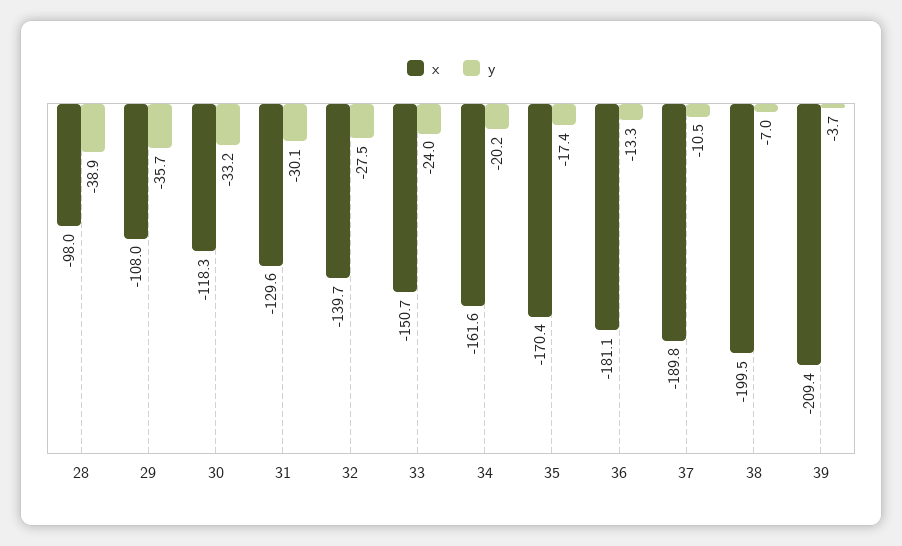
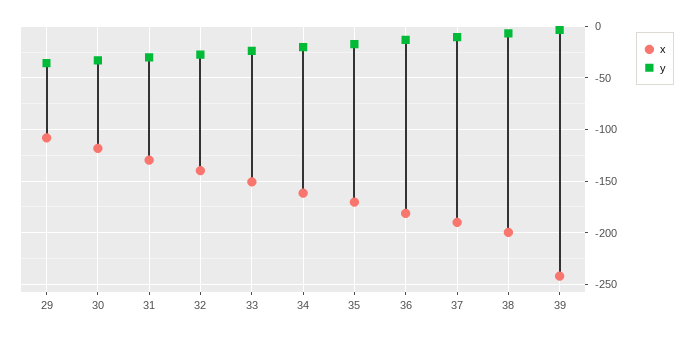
  {
    "x": {
-     "28": -98,
      "29": -108,
      "30": -118.3,
      "31": -129.6,
      "32": -139.7,
      "33": -150.7,
      "34": -161.6,
      "35": -170.4,
      "36": -181.1,
      "37": -189.8,
      "38": -199.5,
-     "39": -209.4
+     "39": -240
    },
    "y": {
-     "28": -38.9,
      "29": -35.7,
      "30": -33.2,
      "31": -30.1,
      "32": -27.5,
      "33": -24,
      "34": -20.2,
      "35": -17.4,
      "36": -13.3,
      "37": -10.5,
      "38": -7,
      "39": -3.7
    }
  }

